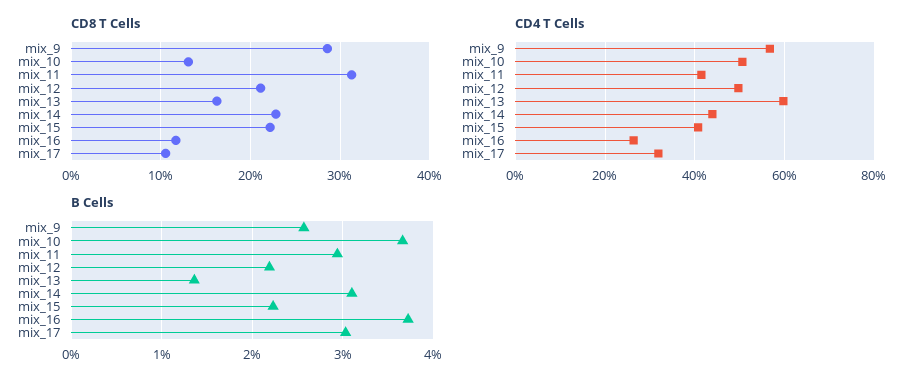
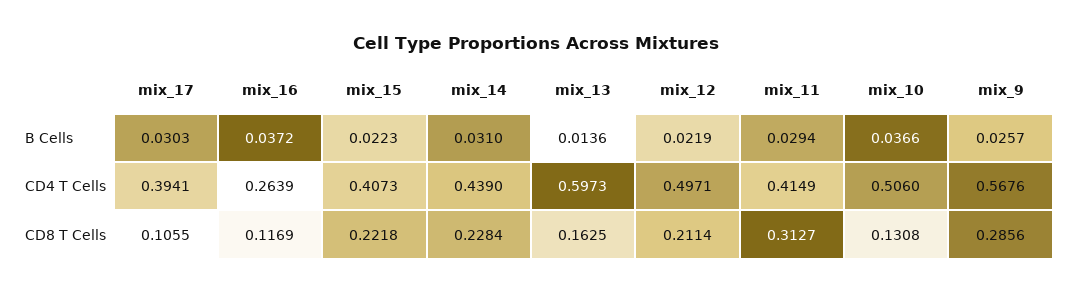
  {
    "CD8 T Cells": {
      "mix_9": 0.2856,
      "mix_10": 0.1308,
      "mix_11": 0.3127,
      "mix_12": 0.2114,
      "mix_13": 0.1625,
      "mix_14": 0.2284,
      "mix_15": 0.2218,
      "mix_16": 0.1169,
      "mix_17": 0.1055
    },
    "CD4 T Cells": {
      "mix_9": 0.5676,
      "mix_10": 0.506,
      "mix_11": 0.4149,
      "mix_12": 0.4971,
      "mix_13": 0.5973,
      "mix_14": 0.439,
      "mix_15": 0.4073,
      "mix_16": 0.2639,
-     "mix_17": 0.32
+     "mix_17": 0.3941
    },
    "B Cells": {
      "mix_9": 0.0257,
      "mix_10": 0.0366,
      "mix_11": 0.0294,
      "mix_12": 0.0219,
      "mix_13": 0.0136,
      "mix_14": 0.031,
      "mix_15": 0.0223,
      "mix_16": 0.0372,
      "mix_17": 0.0303
    }
  }

